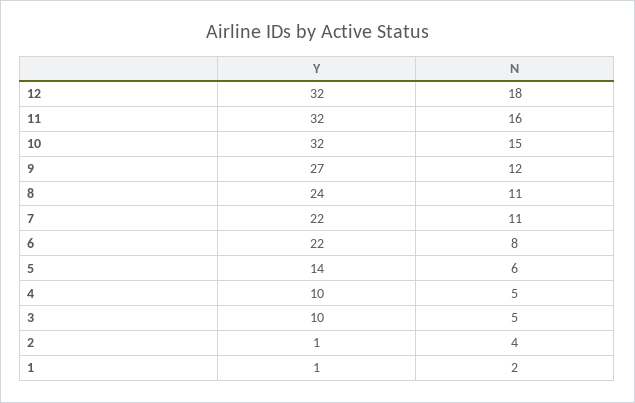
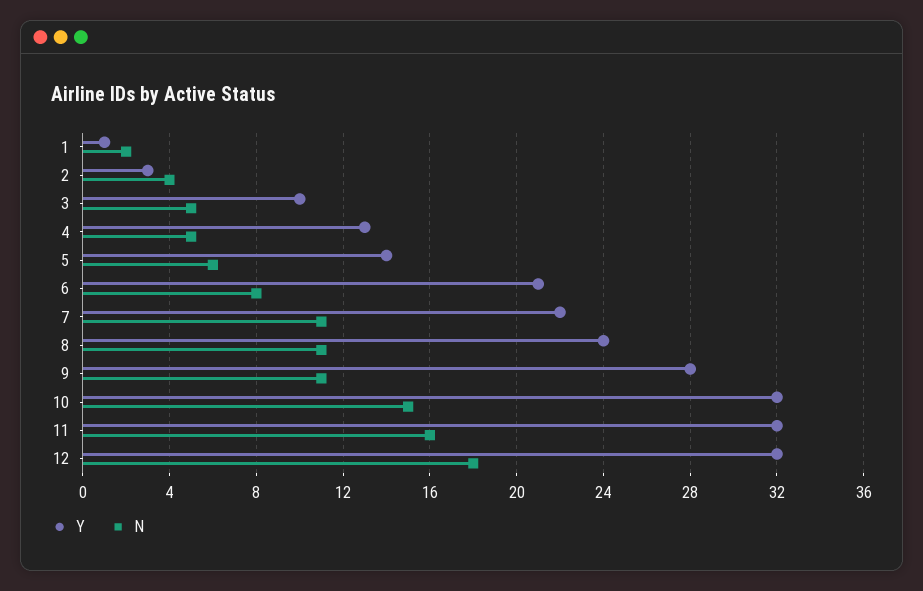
  {
    "Y": {
      "12": 32,
      "11": 32,
      "10": 32,
-     "9": 27,
+     "9": 28,
      "8": 24,
      "7": 22,
-     "6": 22,
+     "6": 21,
      "5": 14,
-     "4": 10,
+     "4": 13,
      "3": 10,
-     "2": 1,
+     "2": 3,
      "1": 1
    },
    "N": {
      "12": 18,
      "11": 16,
      "10": 15,
-     "9": 12,
+     "9": 11,
      "8": 11,
      "7": 11,
      "6": 8,
      "5": 6,
      "4": 5,
      "3": 5,
      "2": 4,
      "1": 2
    }
  }

